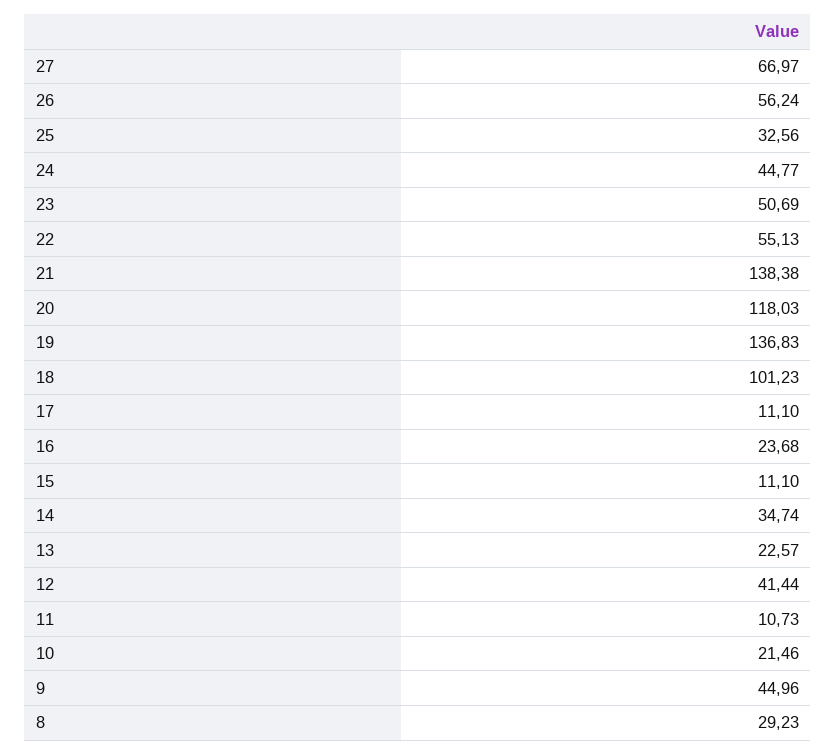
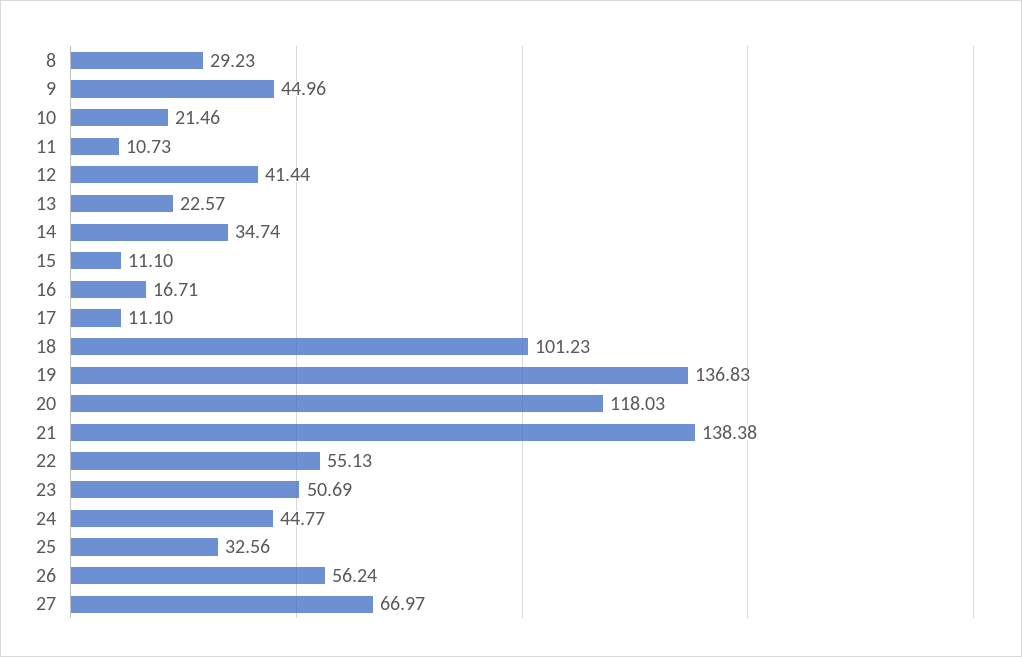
  {
    "27": 66.97,
    "26": 56.24,
    "25": 32.56,
    "24": 44.77,
    "23": 50.69,
    "22": 55.13,
    "21": 138.38,
    "20": 118.03,
    "19": 136.83,
    "18": 101.23,
    "17": 11.1,
-   "16": 23.68,
+   "16": 16.71,
    "15": 11.1,
    "14": 34.74,
    "13": 22.57,
    "12": 41.44,
    "11": 10.73,
    "10": 21.46,
    "9": 44.96,
    "8": 29.23
  }

